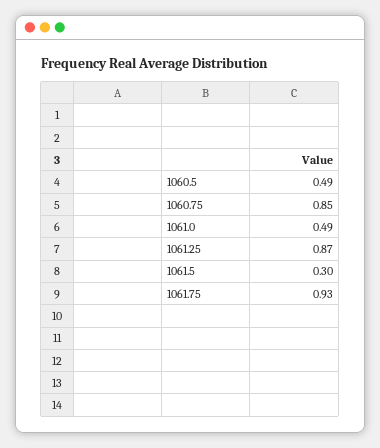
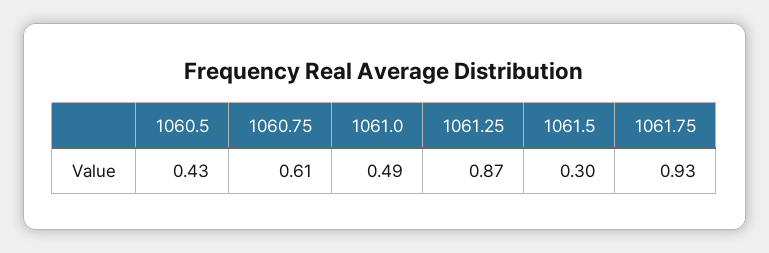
  {
-   "1060.5": 0.49,
+   "1060.5": 0.43,
-   "1060.75": 0.85,
+   "1060.75": 0.61,
    "1061.0": 0.49,
    "1061.25": 0.87,
    "1061.5": 0.3,
    "1061.75": 0.93
  }

